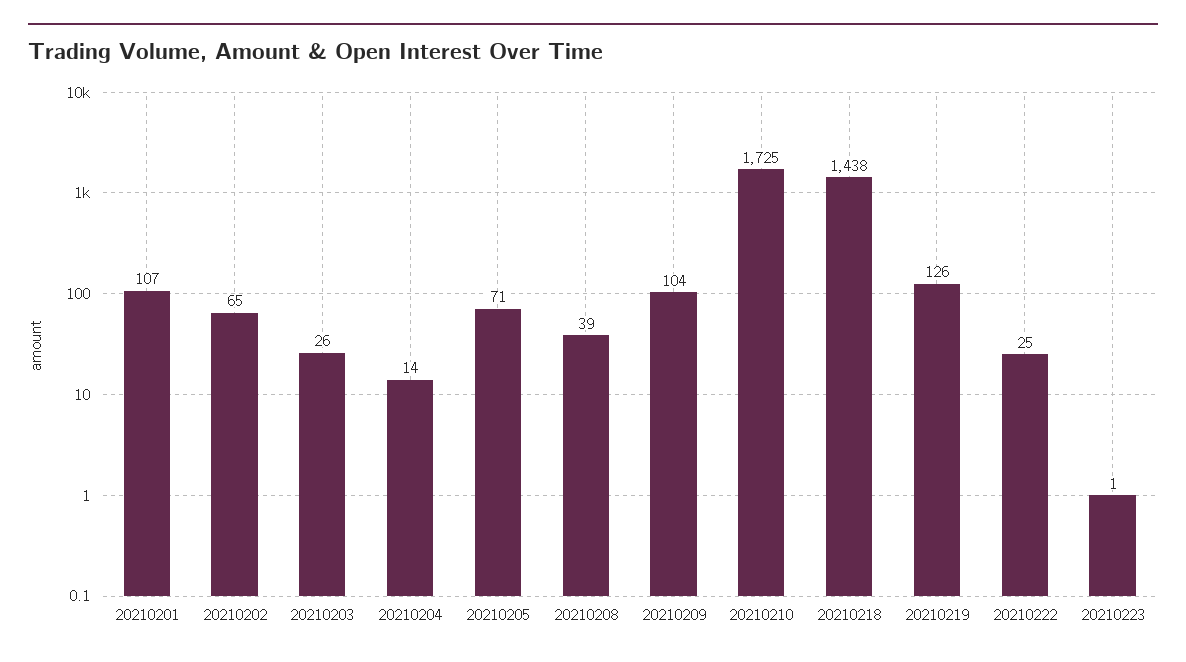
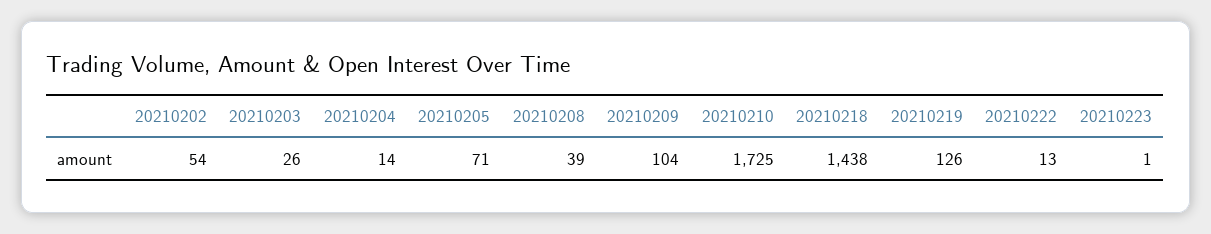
  {
-   "20210201": 107,
-   "20210202": 65,
+   "20210202": 54,
    "20210203": 26,
    "20210204": 14,
    "20210205": 71,
    "20210208": 39,
    "20210209": 104,
    "20210210": 1725,
    "20210218": 1438,
    "20210219": 126,
-   "20210222": 25,
+   "20210222": 13,
    "20210223": 1
  }

